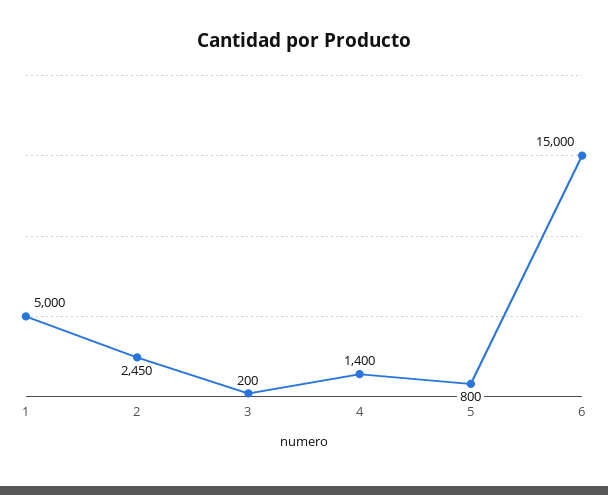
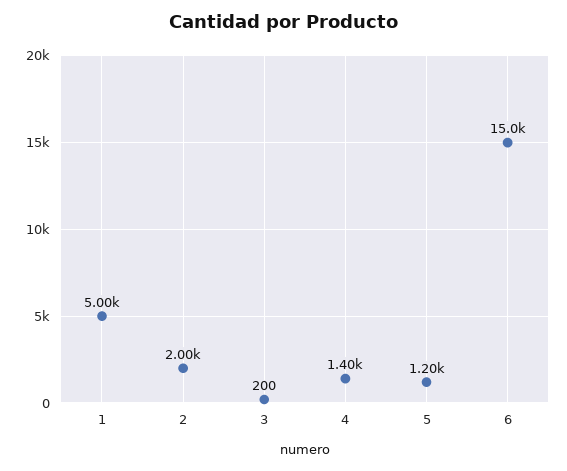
  {
    "1": 5000,
-   "2": 2450,
+   "2": 2000,
    "3": 200,
    "4": 1400,
-   "5": 800,
+   "5": 1200,
    "6": 15000
  }

